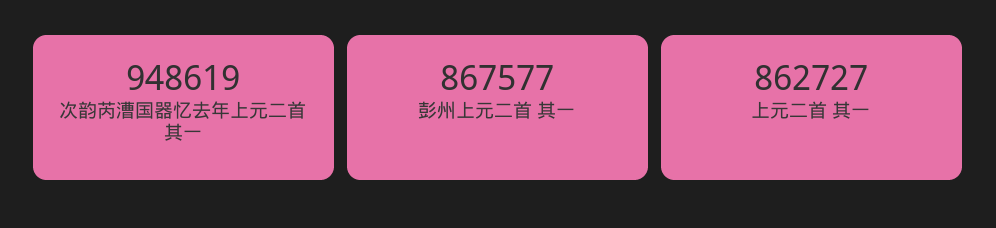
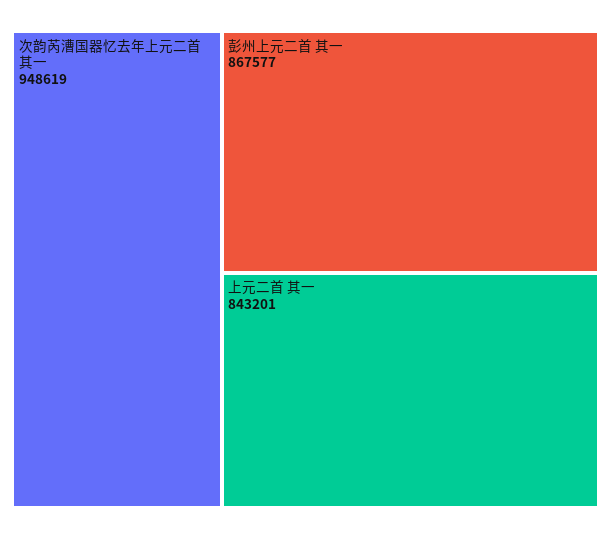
  {
    "次韵芮漕国器忆去年上元二首 其一": 948619,
    "彭州上元二首 其一": 867577,
-   "上元二首 其一": 862727
+   "上元二首 其一": 843201
  }

